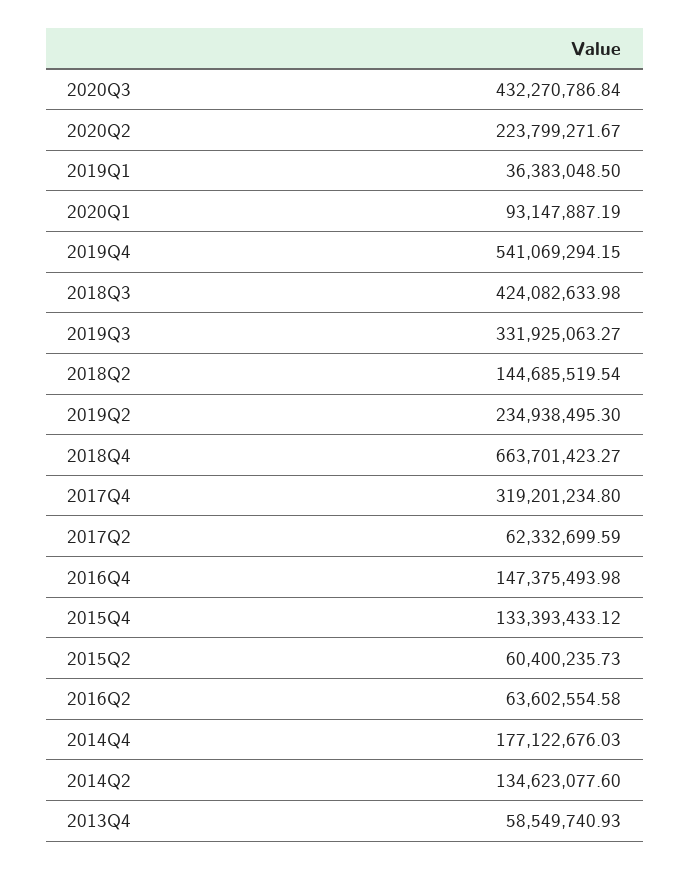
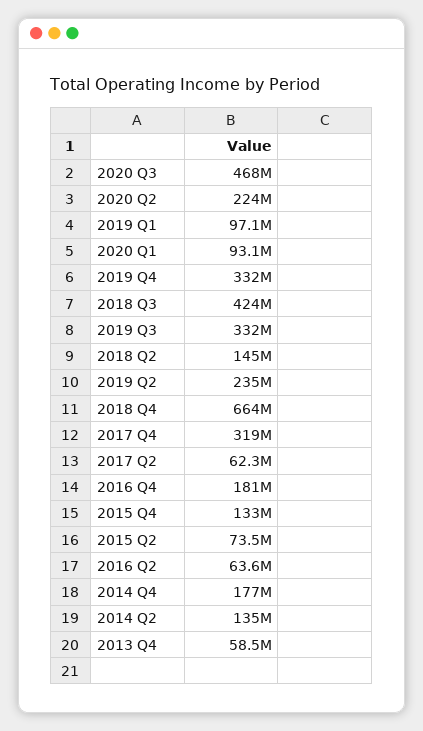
  {
-   "2020Q3": 432270786.84,
+   "2020Q3": 468000000,
    "2020Q2": 223799271.67,
-   "2019Q1": 36383048.5,
+   "2019Q1": 97100000,
    "2020Q1": 93147887.19,
-   "2019Q4": 541069294.15,
+   "2019Q4": 332000000,
    "2018Q3": 424082633.98,
    "2019Q3": 331925063.27,
    "2018Q2": 144685519.54,
    "2019Q2": 234938495.3,
    "2018Q4": 663701423.27,
    "2017Q4": 319201234.8,
    "2017Q2": 62332699.59,
-   "2016Q4": 147375493.98,
+   "2016Q4": 181000000,
    "2015Q4": 133393433.12,
-   "2015Q2": 60400235.73,
+   "2015Q2": 73500000,
    "2016Q2": 63602554.58,
    "2014Q4": 177122676.03,
    "2014Q2": 134623077.6,
    "2013Q4": 58549740.93
  }

